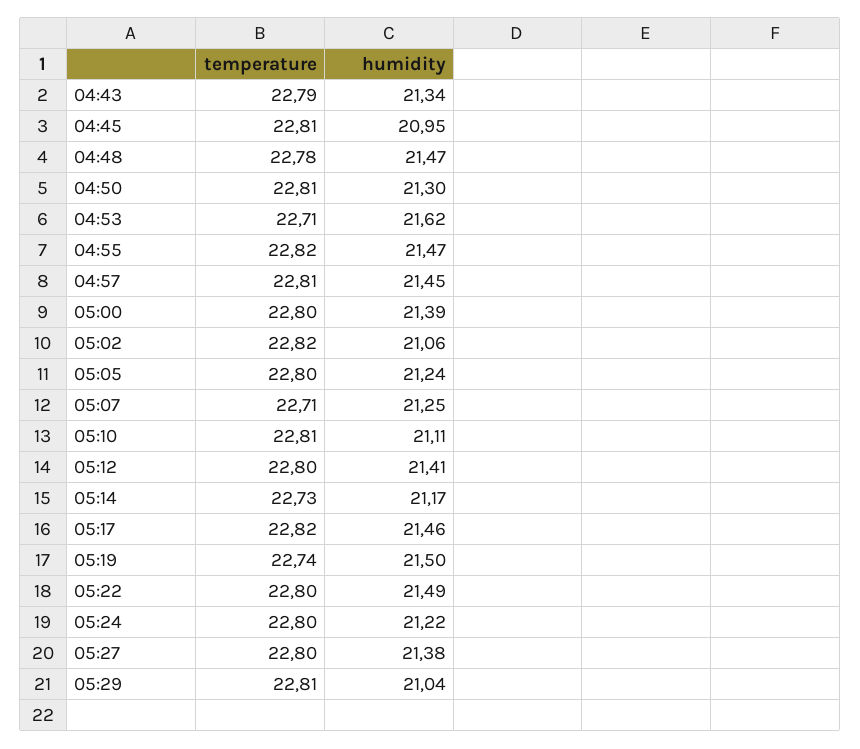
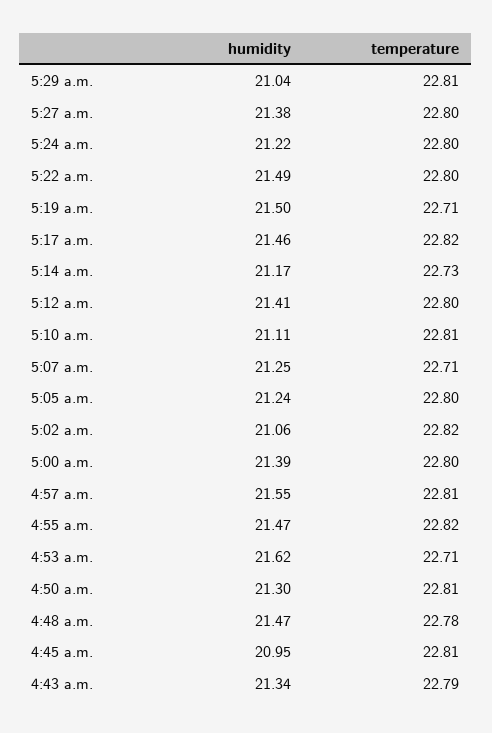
  {
    "temperature": {
      "04:43": 22.79,
      "04:45": 22.81,
      "04:48": 22.78,
      "04:50": 22.81,
      "04:53": 22.71,
      "04:55": 22.82,
      "04:57": 22.81,
      "05:00": 22.8,
      "05:02": 22.82,
      "05:05": 22.8,
      "05:07": 22.71,
      "05:10": 22.81,
      "05:12": 22.8,
      "05:14": 22.73,
      "05:17": 22.82,
-     "05:19": 22.74,
+     "05:19": 22.71,
      "05:22": 22.8,
      "05:24": 22.8,
      "05:27": 22.8,
      "05:29": 22.81
    },
    "humidity": {
      "04:43": 21.34,
      "04:45": 20.95,
      "04:48": 21.47,
      "04:50": 21.3,
      "04:53": 21.62,
      "04:55": 21.47,
-     "04:57": 21.45,
+     "04:57": 21.55,
      "05:00": 21.39,
      "05:02": 21.06,
      "05:05": 21.24,
      "05:07": 21.25,
      "05:10": 21.11,
      "05:12": 21.41,
      "05:14": 21.17,
      "05:17": 21.46,
      "05:19": 21.5,
      "05:22": 21.49,
      "05:24": 21.22,
      "05:27": 21.38,
      "05:29": 21.04
    }
  }

